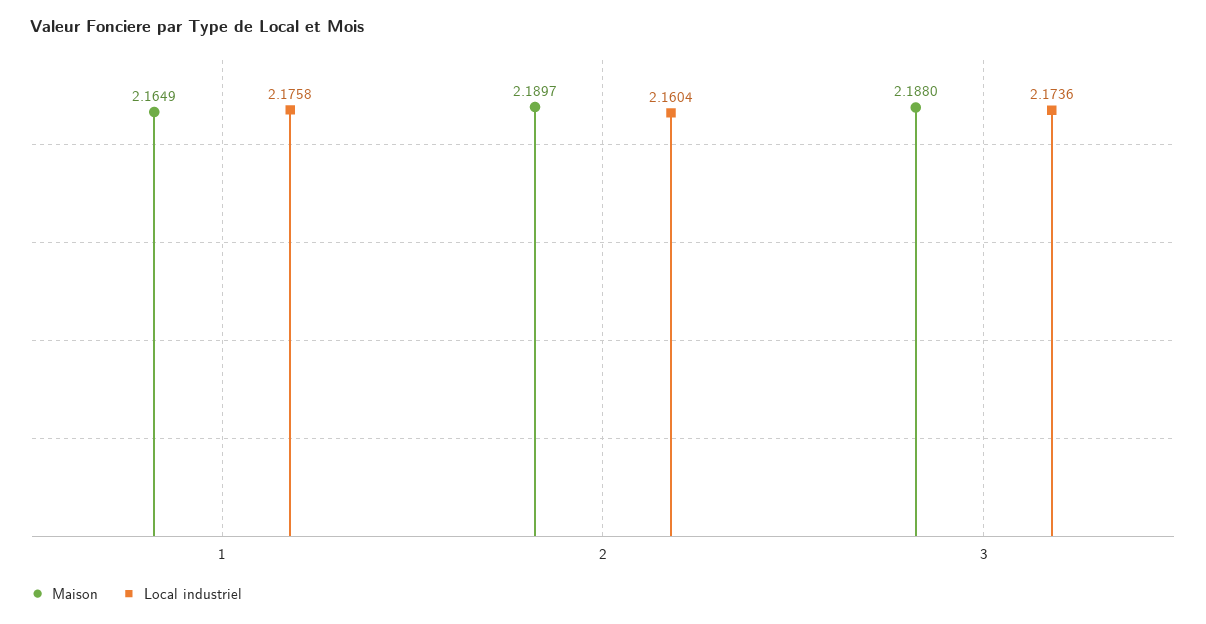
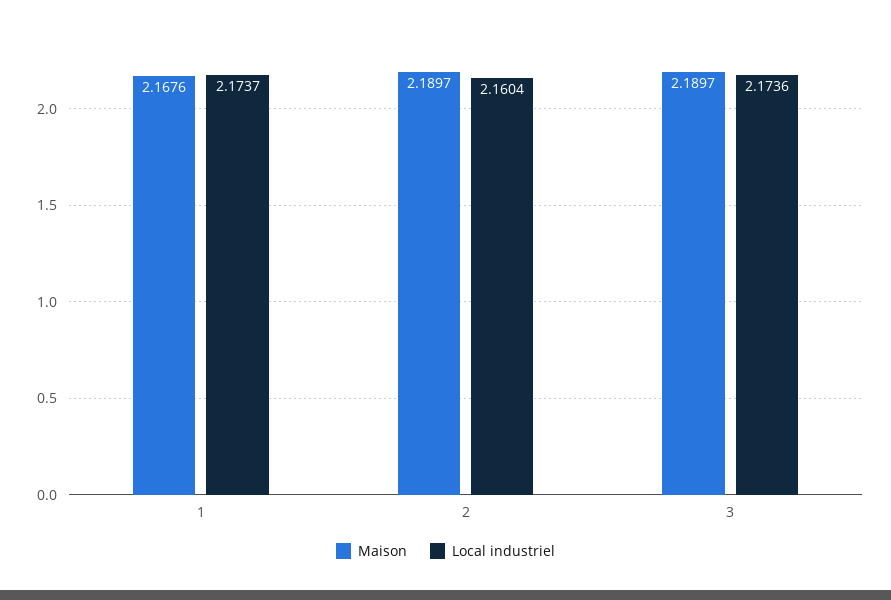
  {
    "Maison": {
-     "1": 2.1649,
+     "1": 2.1676,
      "2": 2.1897,
-     "3": 2.188
+     "3": 2.1897
    },
    "Local industriel": {
-     "1": 2.1758,
+     "1": 2.1737,
      "2": 2.1604,
      "3": 2.1736
    }
  }

